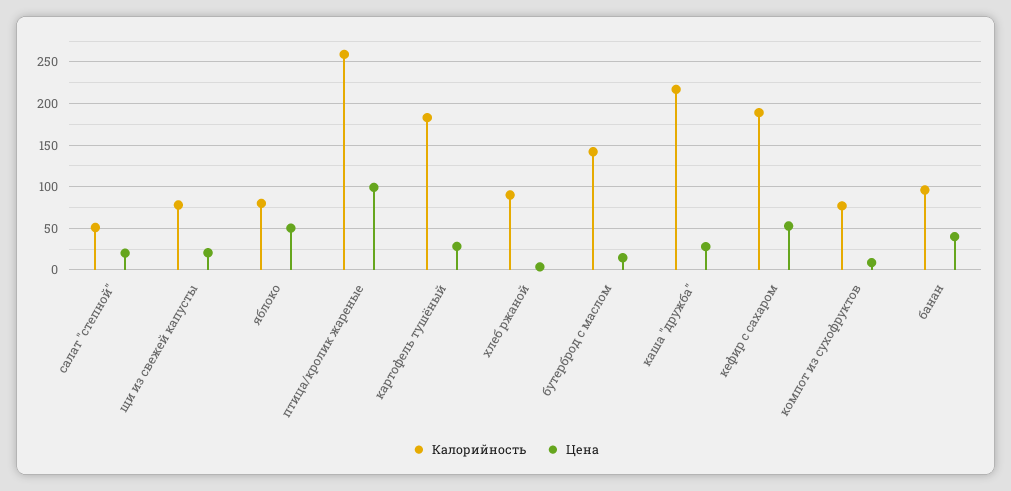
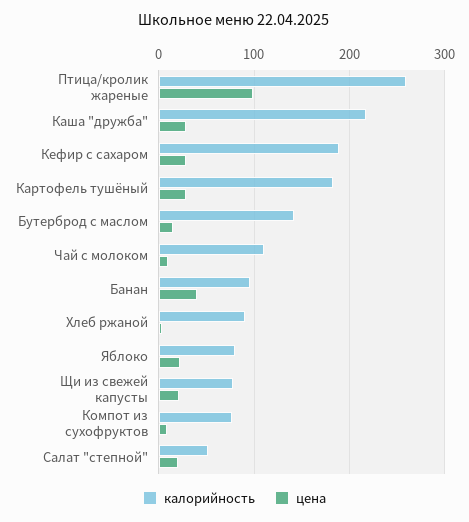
  {
    "Калорийность": {
      "салат \"степной\"": 50,
      "щи из свежей капусты": 80,
      "яблоко": 80,
      "птица/кролик жареные": 260,
      "картофель тушёный": 180,
      "хлеб ржаной": 90,
      "бутерброд с маслом": 140,
      "каша \"дружба\"": 220,
      "кефир с сахаром": 190,
      "компот из сухофруктов": 80,
-     "банан": 100
+     "банан": 100,
+     "Чай с молоком": 110
    },
    "Цена": {
      "салат \"степной\"": 20,
      "щи из свежей капусты": 20,
-     "яблоко": 50,
+     "яблоко": 20,
      "птица/кролик жареные": 100,
      "картофель тушёный": 30,
      "хлеб ржаной": 0,
      "бутерброд с маслом": 10,
      "каша \"дружба\"": 30,
-     "кефир с сахаром": 50,
+     "кефир с сахаром": 30,
      "компот из сухофруктов": 10,
-     "банан": 40
+     "банан": 40,
+     "Чай с молоком": 10
    }
  }

